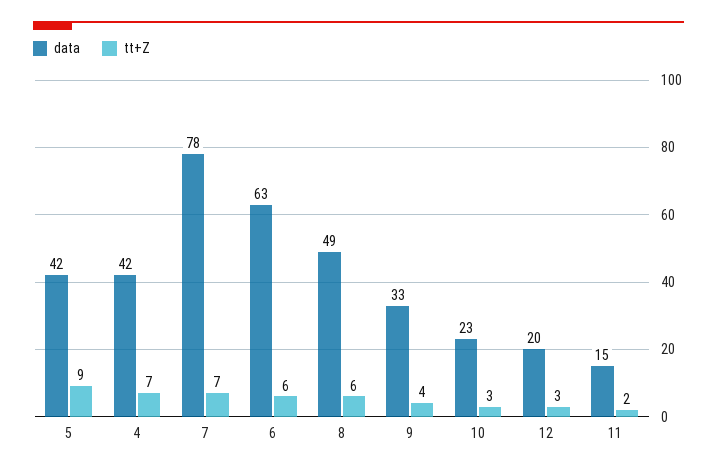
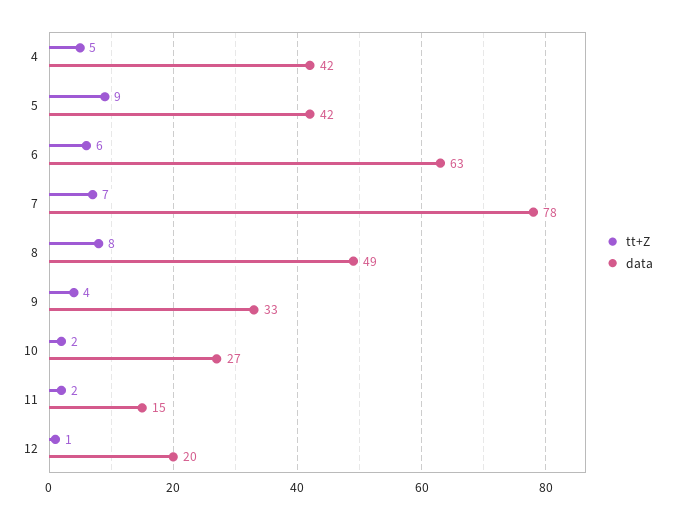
  {
    "data": {
      "5": 42,
      "4": 42,
      "7": 78,
      "6": 63,
      "8": 49,
      "9": 33,
-     "10": 23,
+     "10": 27,
      "12": 20,
      "11": 15
    },
    "tt+Z": {
      "5": 9,
-     "4": 7,
+     "4": 5,
      "7": 7,
      "6": 6,
-     "8": 6,
+     "8": 8,
      "9": 4,
-     "10": 3,
+     "10": 2,
-     "12": 3,
+     "12": 1,
      "11": 2
    }
  }

